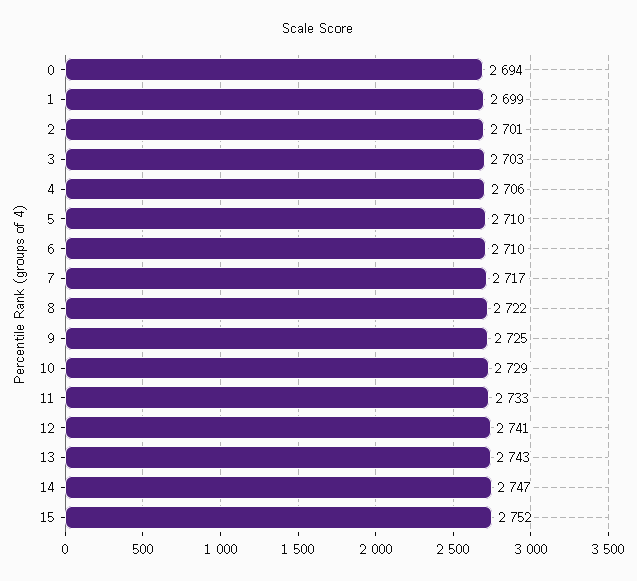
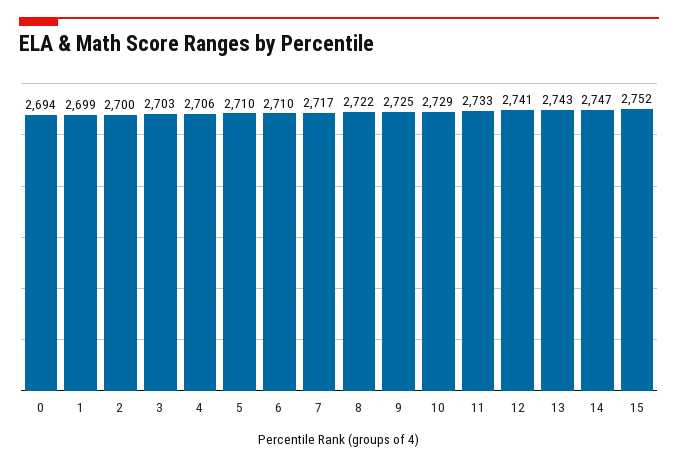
  {
    "0": 2694,
    "1": 2699,
-   "2": 2701,
+   "2": 2700,
    "3": 2703,
    "4": 2706,
    "5": 2710,
    "6": 2710,
    "7": 2717,
    "8": 2722,
    "9": 2725,
    "10": 2729,
    "11": 2733,
    "12": 2741,
    "13": 2743,
    "14": 2747,
    "15": 2752
  }

